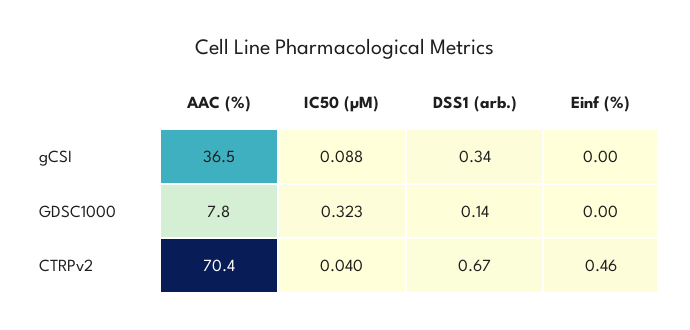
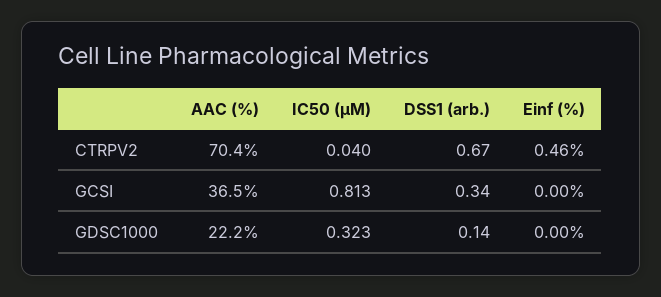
  {
    "AAC (%)": {
      "gCSI": 36.5,
-     "GDSC1000": 7.8,
+     "GDSC1000": 22.2,
      "CTRPv2": 70.4
    },
    "IC50 (µM)": {
-     "gCSI": 0.088,
+     "gCSI": 0.813,
      "GDSC1000": 0.323,
      "CTRPv2": 0.04
    },
    "DSS1 (arb.)": {
      "gCSI": 0.34,
      "GDSC1000": 0.14,
      "CTRPv2": 0.67
    },
    "Einf (%)": {
      "gCSI": 0,
      "GDSC1000": 0,
      "CTRPv2": 0.46
    }
  }

